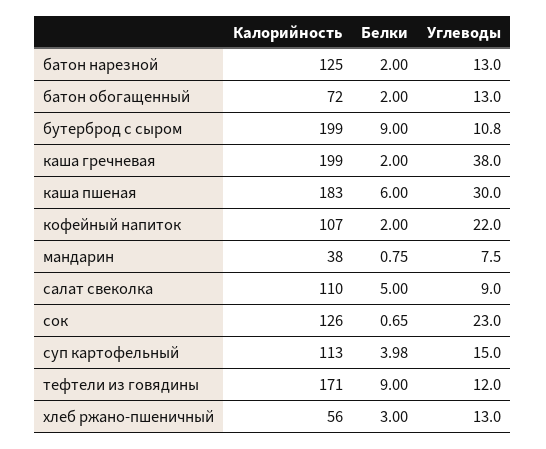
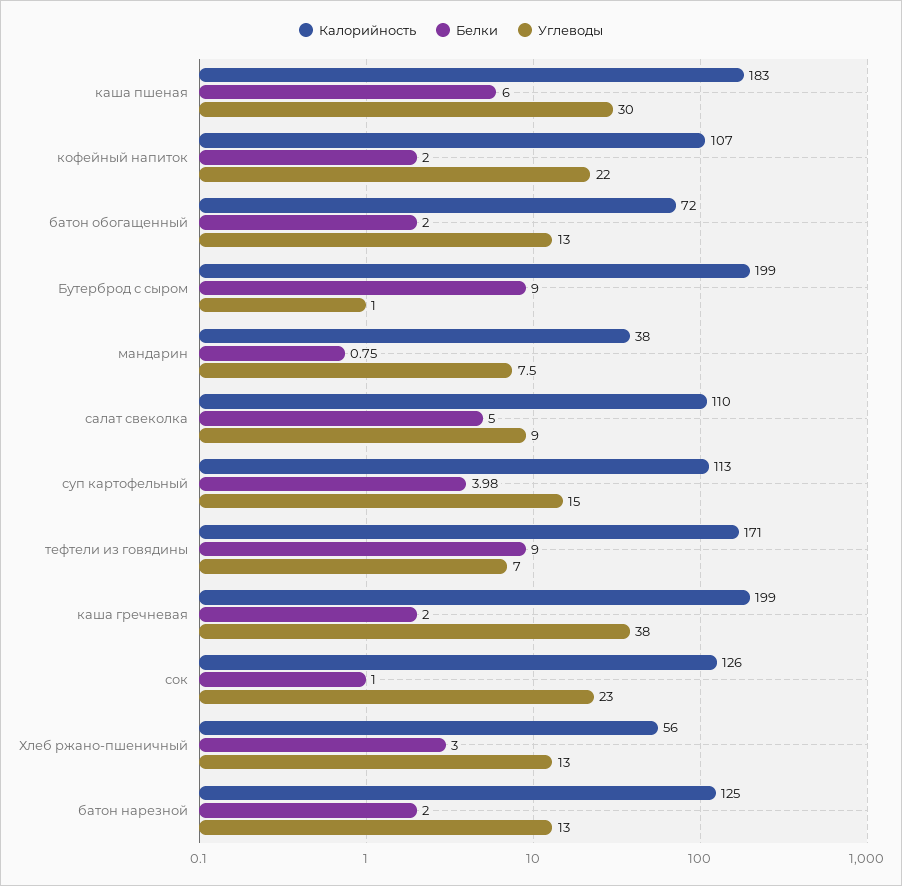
  {
    "Калорийность": {
      "батон нарезной": 125,
      "батон обогащенный": 72,
      "бутерброд с сыром": 199,
      "каша гречневая": 199,
      "каша пшеная": 183,
      "кофейный напиток": 107,
      "мандарин": 38,
      "салат свеколка": 110,
      "сок": 126,
      "суп картофельный": 113,
      "тефтели из говядины": 171,
      "хлеб ржано-пшеничный": 56
    },
    "Белки": {
      "батон нарезной": 2,
      "батон обогащенный": 2,
      "бутерброд с сыром": 9,
      "каша гречневая": 2,
      "каша пшеная": 6,
      "кофейный напиток": 2,
      "мандарин": 0.75,
      "салат свеколка": 5,
-     "сок": 0.65,
+     "сок": 1,
      "суп картофельный": 3.98,
      "тефтели из говядины": 9,
      "хлеб ржано-пшеничный": 3
    },
    "Углеводы": {
      "батон нарезной": 13,
      "батон обогащенный": 13,
-     "бутерброд с сыром": 10.8,
+     "бутерброд с сыром": 1,
      "каша гречневая": 38,
      "каша пшеная": 30,
      "кофейный напиток": 22,
      "мандарин": 7.5,
      "салат свеколка": 9,
      "сок": 23,
      "суп картофельный": 15,
-     "тефтели из говядины": 12,
+     "тефтели из говядины": 7,
      "хлеб ржано-пшеничный": 13
    }
  }

